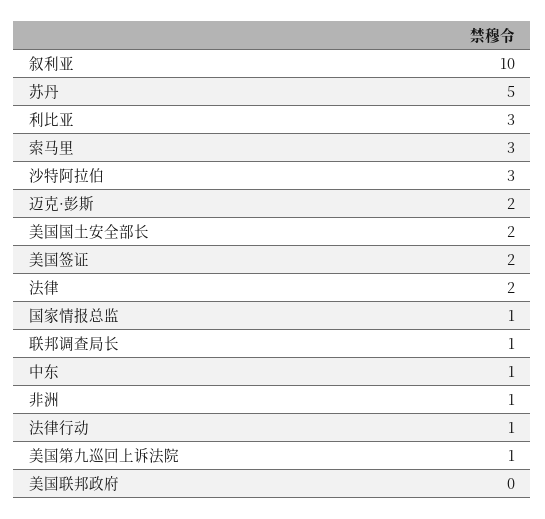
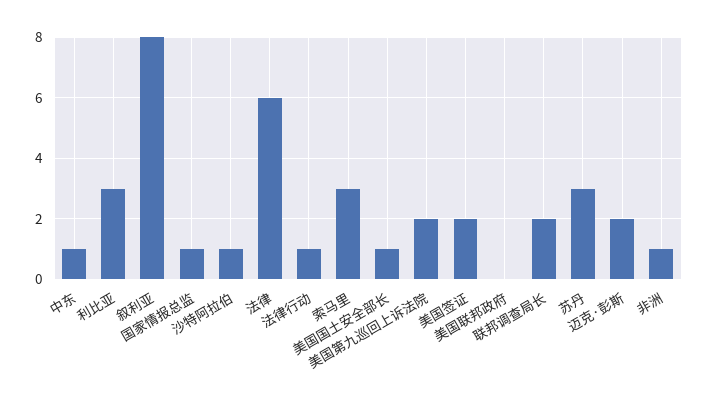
  {
-   "叙利亚": 10,
+   "叙利亚": 8,
-   "苏丹": 5,
+   "苏丹": 3,
    "利比亚": 3,
    "索马里": 3,
-   "沙特阿拉伯": 3,
+   "沙特阿拉伯": 1,
    "迈克·彭斯": 2,
-   "美国国土安全部长": 2,
+   "美国国土安全部长": 1,
    "美国签证": 2,
-   "法律": 2,
+   "法律": 6,
    "国家情报总监": 1,
-   "联邦调查局长": 1,
+   "联邦调查局长": 2,
    "中东": 1,
    "非洲": 1,
    "法律行动": 1,
-   "美国第九巡回上诉法院": 1,
+   "美国第九巡回上诉法院": 2,
    "美国联邦政府": 0
  }

